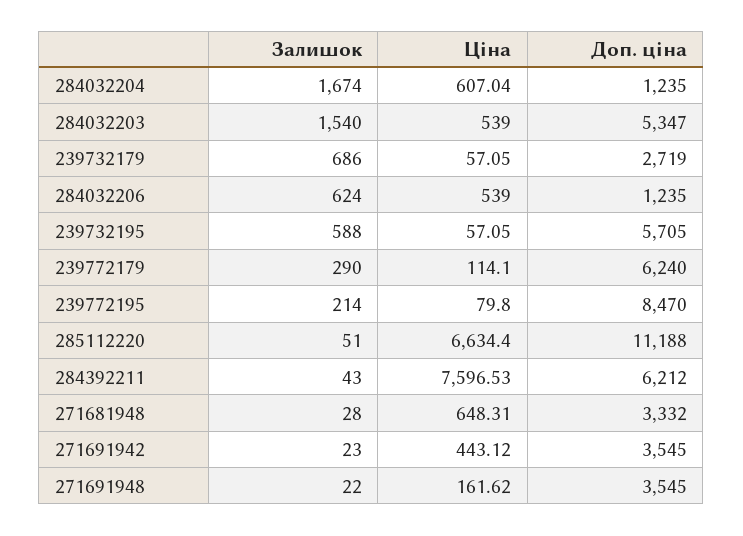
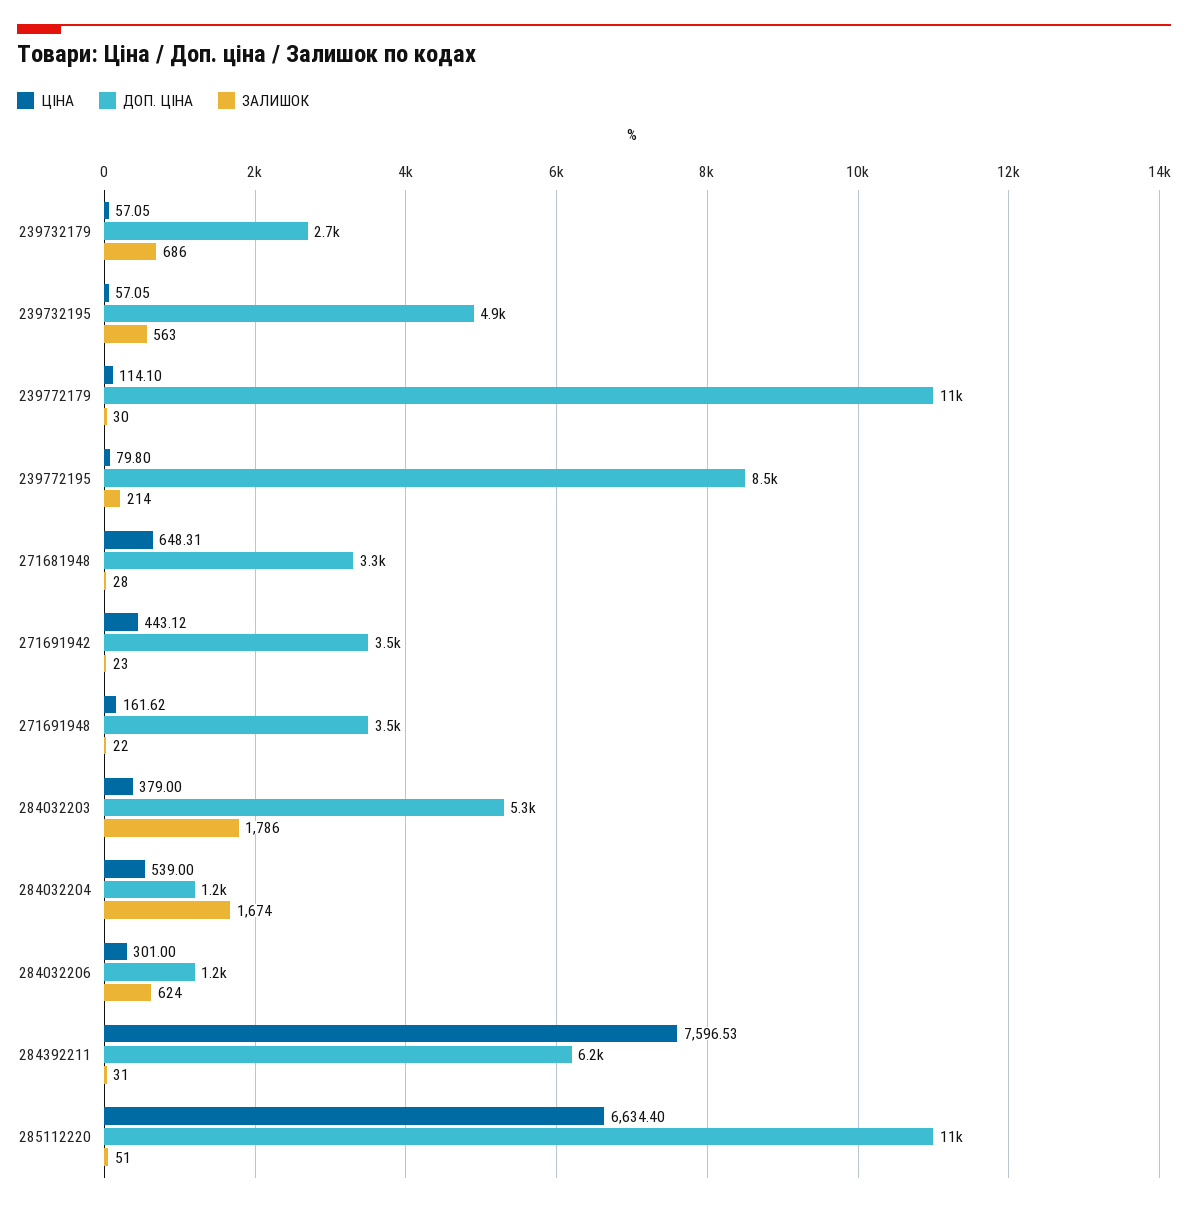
  {
    "Залишок": {
      "284032204": 1674,
-     "284032203": 1540,
+     "284032203": 1786,
      "239732179": 686,
      "284032206": 624,
-     "239732195": 588,
+     "239732195": 563,
-     "239772179": 290,
+     "239772179": 30,
      "239772195": 214,
      "285112220": 51,
-     "284392211": 43,
+     "284392211": 31,
      "271681948": 28,
      "271691942": 23,
      "271691948": 22
    },
    "Ціна": {
-     "284032204": 607.04,
+     "284032204": 539,
-     "284032203": 539,
+     "284032203": 379,
      "239732179": 57.05,
-     "284032206": 539,
+     "284032206": 301,
      "239732195": 57.05,
      "239772179": 114.1,
      "239772195": 79.8,
      "285112220": 6634.4,
      "284392211": 7596.53,
      "271681948": 648.31,
      "271691942": 443.12,
      "271691948": 161.62
    },
    "Доп. ціна": {
      "284032204": 1235,
      "284032203": 5347,
      "239732179": 2719,
      "284032206": 1235,
-     "239732195": 5705,
+     "239732195": 4900,
-     "239772179": 6240,
+     "239772179": 11000,
      "239772195": 8470,
      "285112220": 11188,
      "284392211": 6212,
      "271681948": 3332,
      "271691942": 3545,
      "271691948": 3545
    }
  }

